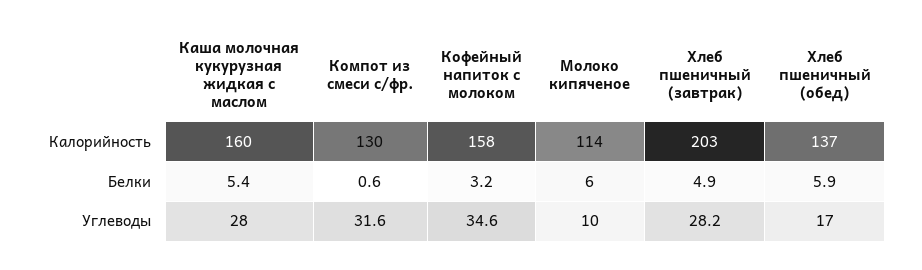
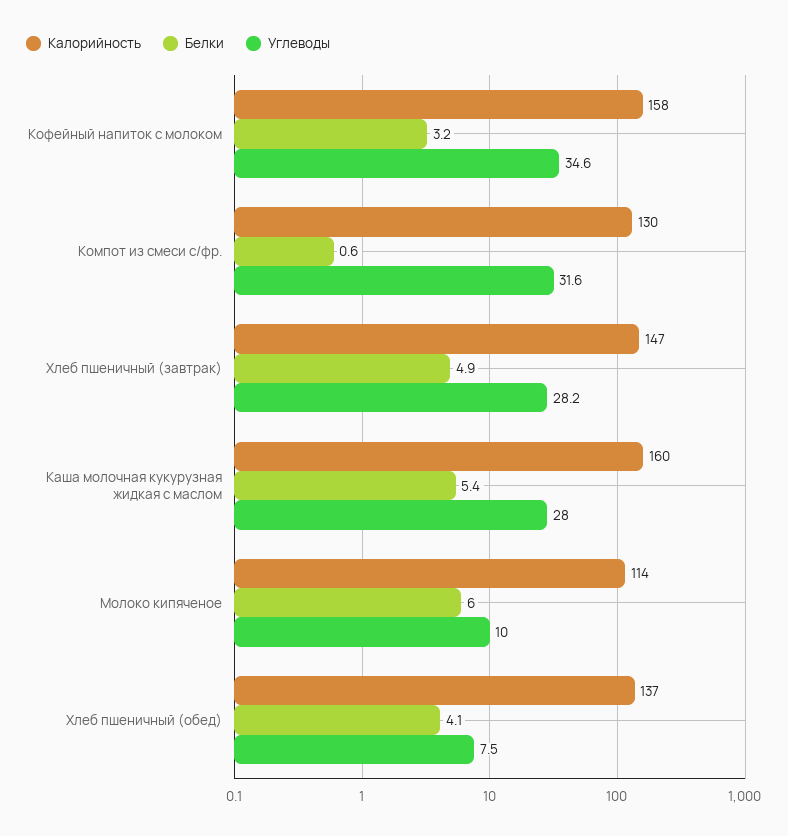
  {
    "Калорийность": {
      "Каша молочная кукурузная жидкая с маслом": 160,
      "Компот из смеси с/фр.": 130,
      "Кофейный напиток с молоком": 158,
      "Молоко кипяченое": 114,
-     "Хлеб пшеничный (завтрак)": 203,
+     "Хлеб пшеничный (завтрак)": 147,
      "Хлеб пшеничный (обед)": 137
    },
    "Белки": {
      "Каша молочная кукурузная жидкая с маслом": 5.4,
      "Компот из смеси с/фр.": 0.6,
      "Кофейный напиток с молоком": 3.2,
      "Молоко кипяченое": 6,
      "Хлеб пшеничный (завтрак)": 4.9,
-     "Хлеб пшеничный (обед)": 5.9
+     "Хлеб пшеничный (обед)": 4.1
    },
    "Углеводы": {
      "Каша молочная кукурузная жидкая с маслом": 28,
      "Компот из смеси с/фр.": 31.6,
      "Кофейный напиток с молоком": 34.6,
      "Молоко кипяченое": 10,
      "Хлеб пшеничный (завтрак)": 28.2,
-     "Хлеб пшеничный (обед)": 17
+     "Хлеб пшеничный (обед)": 7.5
    }
  }

